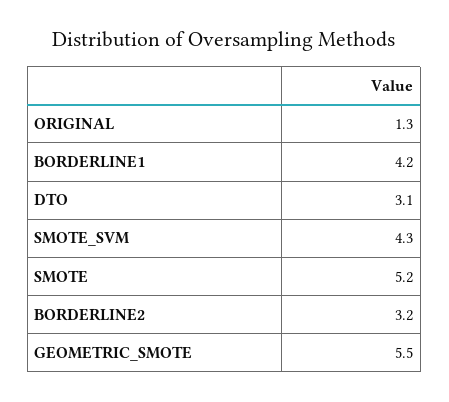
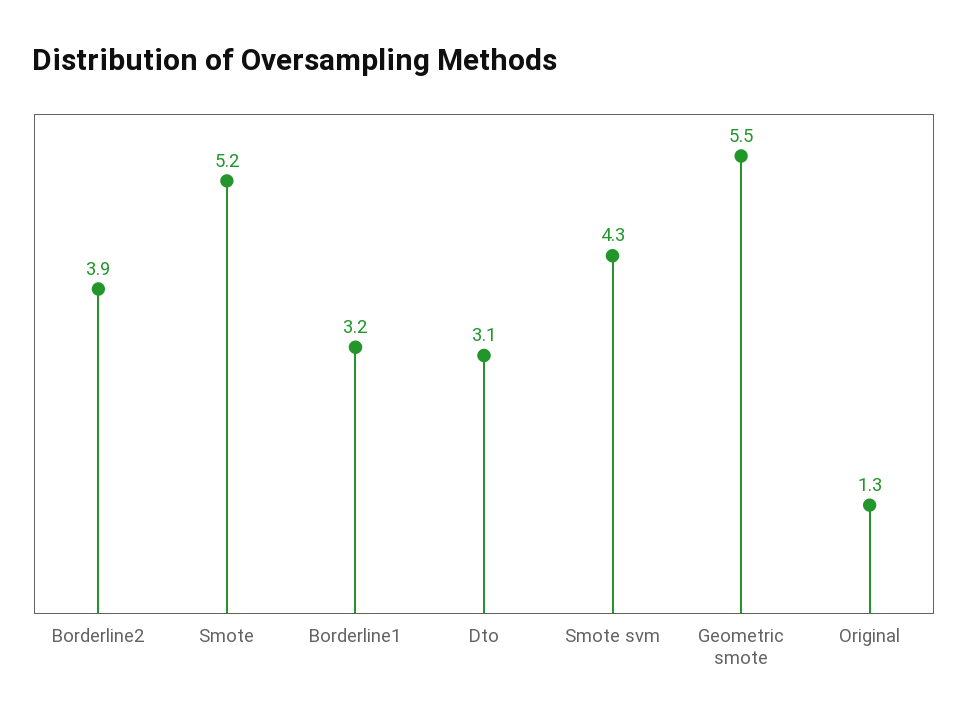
  {
    "ORIGINAL": 1.3,
-   "BORDERLINE1": 4.2,
+   "BORDERLINE1": 3.2,
    "DTO": 3.1,
    "SMOTE_SVM": 4.3,
    "SMOTE": 5.2,
-   "BORDERLINE2": 3.2,
+   "BORDERLINE2": 3.9,
    "GEOMETRIC_SMOTE": 5.5
  }

